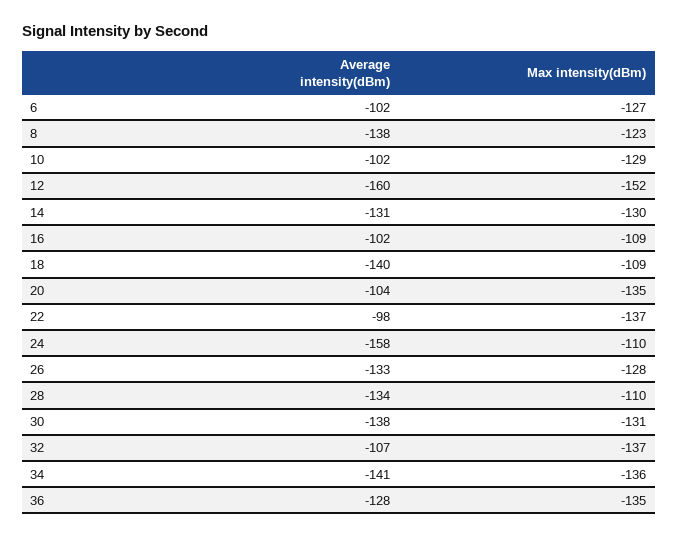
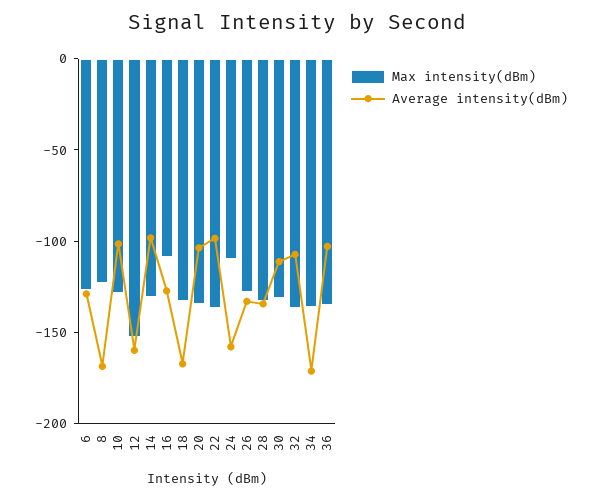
  {
    "Average intensity(dBm)": {
-     "6": -102,
+     "6": -130,
-     "8": -138,
+     "8": -170,
      "10": -102,
      "12": -160,
-     "14": -131,
+     "14": -100,
-     "16": -102,
+     "16": -130,
-     "18": -140,
+     "18": -170,
      "20": -104,
      "22": -98,
      "24": -158,
      "26": -133,
      "28": -134,
-     "30": -138,
+     "30": -110,
      "32": -107,
-     "34": -141,
+     "34": -170,
-     "36": -128
+     "36": -100
    },
    "Max intensity(dBm)": {
      "6": -127,
      "8": -123,
      "10": -129,
      "12": -152,
      "14": -130,
      "16": -109,
-     "18": -109,
+     "18": -130,
      "20": -135,
      "22": -137,
      "24": -110,
      "26": -128,
-     "28": -110,
+     "28": -130,
      "30": -131,
      "32": -137,
      "34": -136,
      "36": -135
    }
  }

